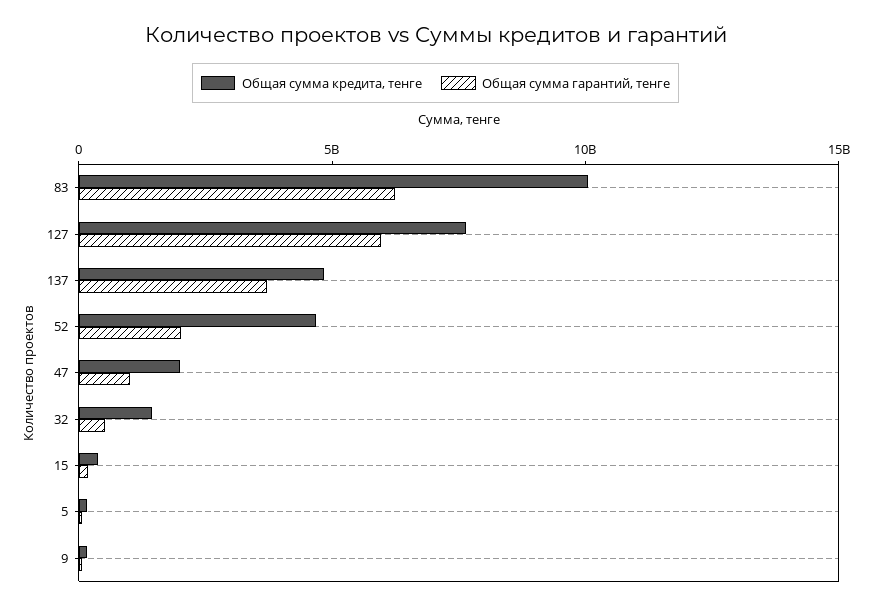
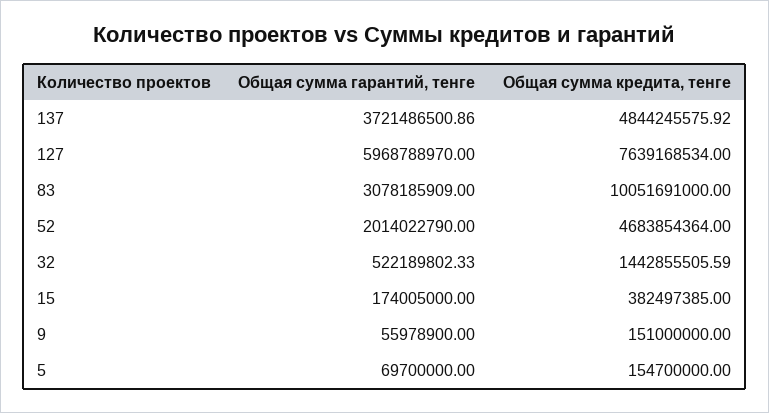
  {
    "Общая сумма кредита, тенге": {
      "83": 10051691000,
      "127": 7639168534,
      "137": 4844245575.92,
      "52": 4683854364,
-     "47": 2000000000,
      "32": 1442855505.59,
      "15": 382497385,
      "5": 154700000,
      "9": 151000000
    },
    "Общая сумма гарантий, тенге": {
-     "83": 6000000000,
+     "83": 3078185909,
      "127": 5968788970,
      "137": 3721486500.86,
      "52": 2014022790,
-     "47": 1000000000,
      "32": 522189802.33,
      "15": 174005000,
      "5": 69700000,
      "9": 55978900
    }
  }

